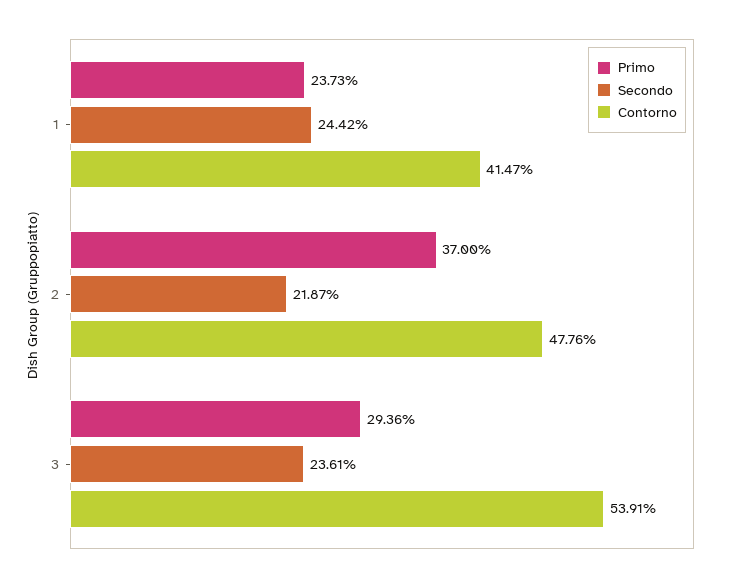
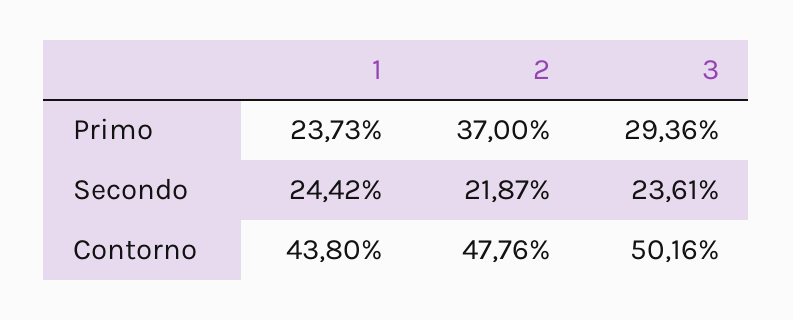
  {
    "Primo": {
      "1": 23.73,
      "2": 37,
      "3": 29.36
    },
    "Secondo": {
      "1": 24.42,
      "2": 21.87,
      "3": 23.61
    },
    "Contorno": {
-     "1": 41.47,
+     "1": 43.8,
      "2": 47.76,
-     "3": 53.91
+     "3": 50.16
    }
  }

